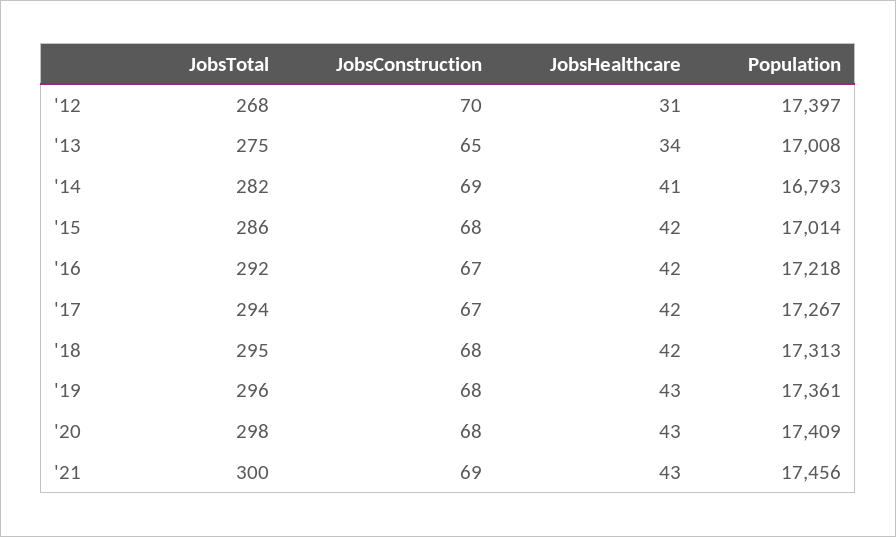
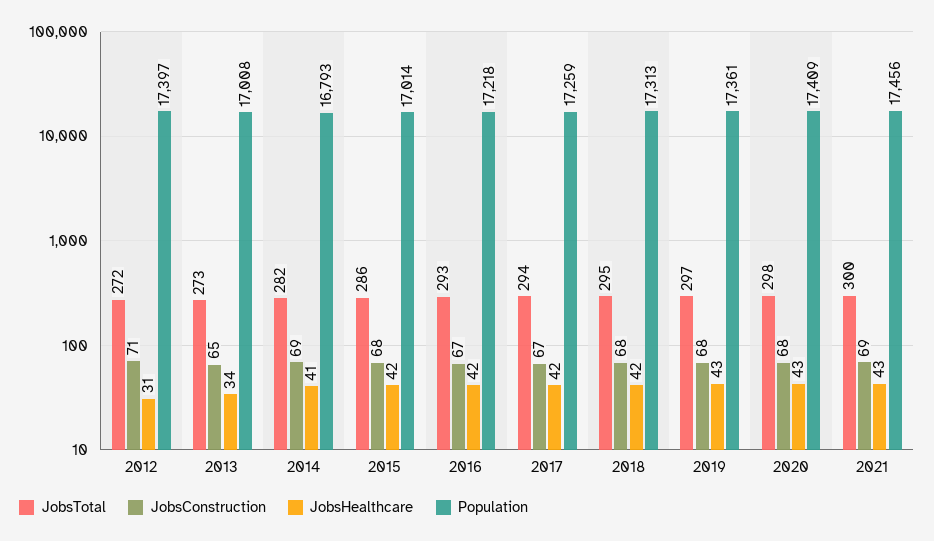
  {
    "JobsTotal": {
-     "'12": 268,
+     "'12": 272,
-     "'13": 275,
+     "'13": 273,
      "'14": 282,
      "'15": 286,
-     "'16": 292,
+     "'16": 293,
      "'17": 294,
      "'18": 295,
-     "'19": 296,
+     "'19": 297,
      "'20": 298,
      "'21": 300
    },
    "JobsConstruction": {
-     "'12": 70,
+     "'12": 71,
      "'13": 65,
      "'14": 69,
      "'15": 68,
      "'16": 67,
      "'17": 67,
      "'18": 68,
      "'19": 68,
      "'20": 68,
      "'21": 69
    },
    "JobsHealthcare": {
      "'12": 31,
      "'13": 34,
      "'14": 41,
      "'15": 42,
      "'16": 42,
      "'17": 42,
      "'18": 42,
      "'19": 43,
      "'20": 43,
      "'21": 43
    },
    "Population": {
      "'12": 17397,
      "'13": 17008,
      "'14": 16793,
      "'15": 17014,
      "'16": 17218,
-     "'17": 17267,
+     "'17": 17259,
      "'18": 17313,
      "'19": 17361,
      "'20": 17409,
      "'21": 17456
    }
  }

